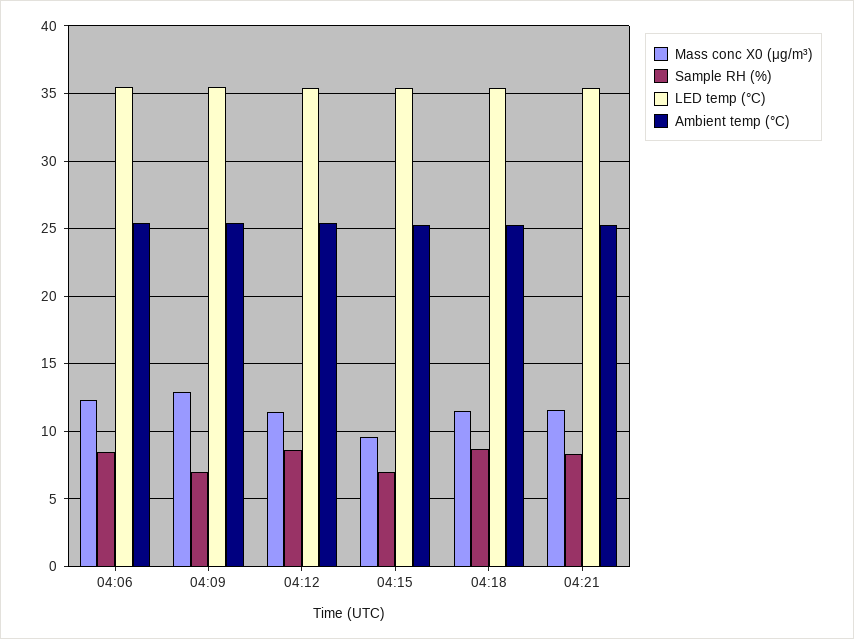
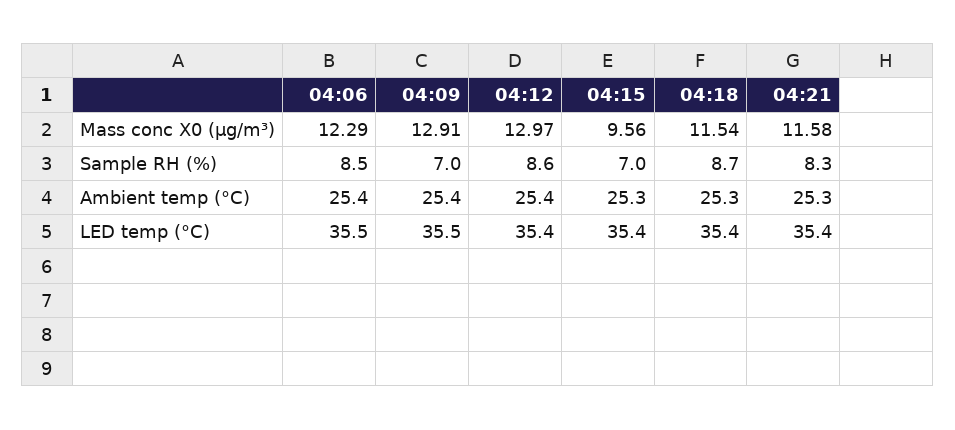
  {
    "Mass conc X0 (μg/m³)": {
      "04:06": 12.29,
      "04:09": 12.91,
-     "04:12": 11.5,
+     "04:12": 12.97,
      "04:15": 9.56,
      "04:18": 11.54,
      "04:21": 11.58
    },
    "Sample RH (%)": {
      "04:06": 8.5,
      "04:09": 7,
      "04:12": 8.6,
      "04:15": 7,
      "04:18": 8.7,
      "04:21": 8.3
    },
    "LED temp (°C)": {
      "04:06": 35.5,
      "04:09": 35.5,
      "04:12": 35.4,
      "04:15": 35.4,
      "04:18": 35.4,
      "04:21": 35.4
    },
    "Ambient temp (°C)": {
      "04:06": 25.4,
      "04:09": 25.4,
      "04:12": 25.4,
      "04:15": 25.3,
      "04:18": 25.3,
      "04:21": 25.3
    }
  }

